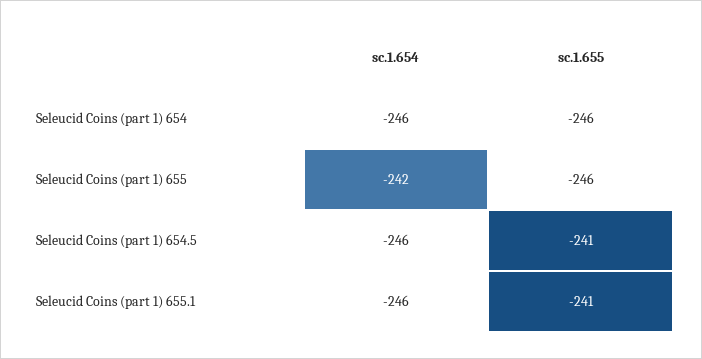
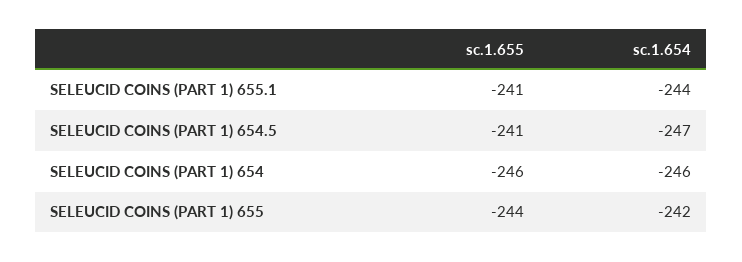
  {
    "sc.1.654": {
      "Seleucid Coins (part 1) 654": -246,
      "Seleucid Coins (part 1) 655": -242,
-     "Seleucid Coins (part 1) 654.5": -246,
+     "Seleucid Coins (part 1) 654.5": -247,
-     "Seleucid Coins (part 1) 655.1": -246
+     "Seleucid Coins (part 1) 655.1": -244
    },
    "sc.1.655": {
      "Seleucid Coins (part 1) 654": -246,
-     "Seleucid Coins (part 1) 655": -246,
+     "Seleucid Coins (part 1) 655": -244,
      "Seleucid Coins (part 1) 654.5": -241,
      "Seleucid Coins (part 1) 655.1": -241
    }
  }

